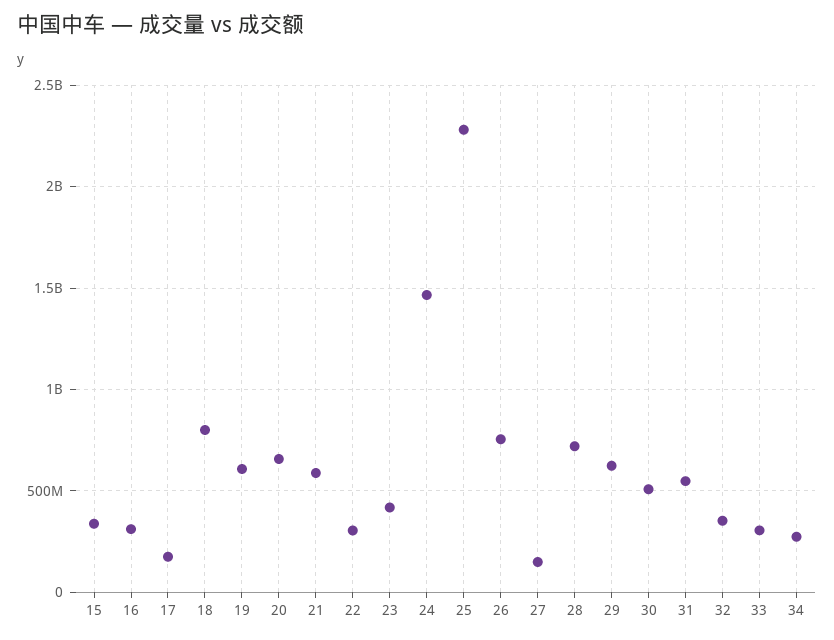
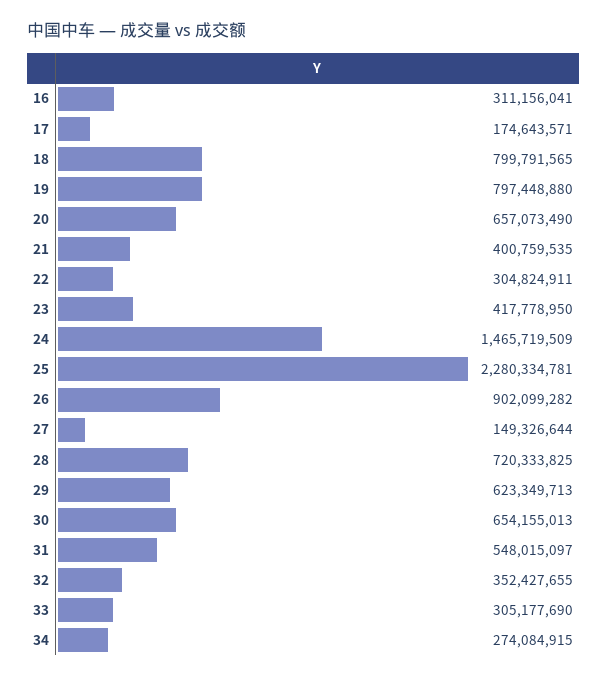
  {
-   "15": 350000000,
    "16": 311156041,
    "17": 174643571,
    "18": 799791565,
-   "19": 600000000,
+   "19": 797448880,
    "20": 657073490,
-   "21": 600000000,
+   "21": 400759535,
    "22": 304824911,
    "23": 417778950,
    "24": 1465719509,
    "25": 2280334781,
-   "26": 750000000,
+   "26": 902099282,
    "27": 149326644,
    "28": 720333825,
    "29": 623349713,
-   "30": 500000000,
+   "30": 654155013,
    "31": 548015097,
    "32": 352427655,
    "33": 305177690,
    "34": 274084915
  }

